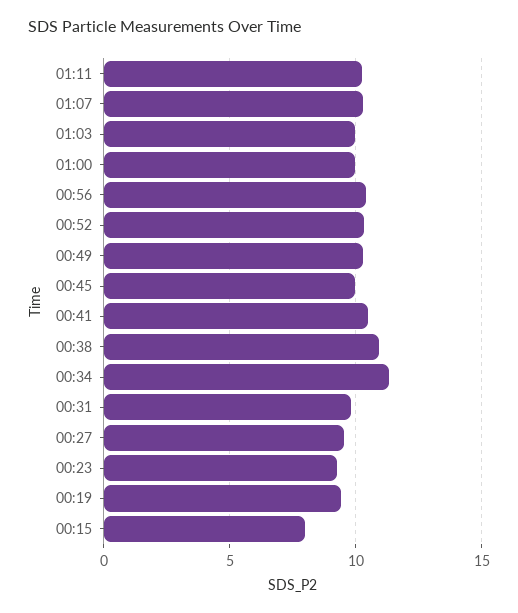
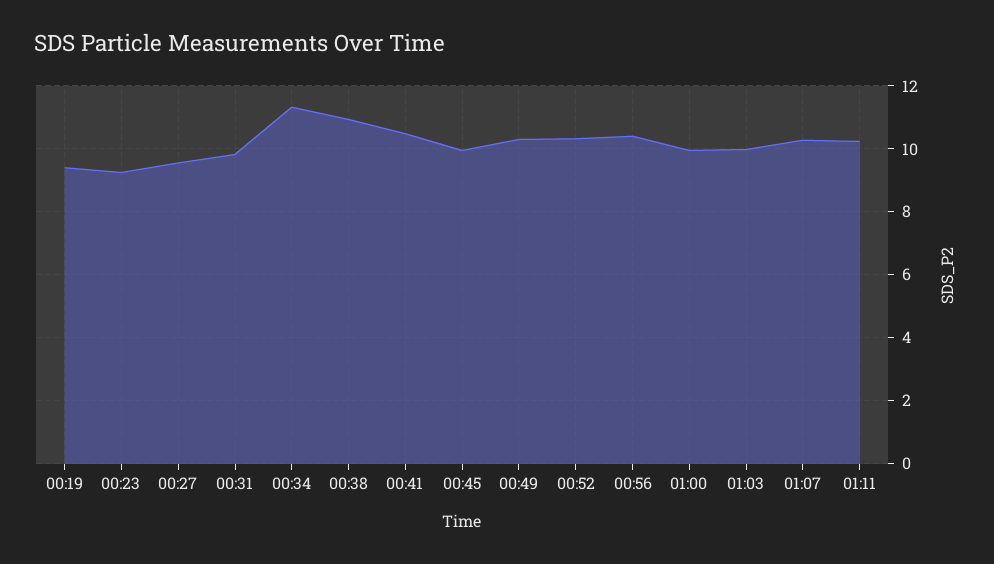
  {
    "01:11": 10.2,
    "01:07": 10.2,
    "01:03": 10,
    "01:00": 10,
    "00:56": 10.4,
    "00:52": 10.4,
    "00:49": 10.4,
    "00:45": 10,
    "00:41": 10.4,
    "00:38": 11,
    "00:34": 11.4,
    "00:31": 9.8,
    "00:27": 9.6,
    "00:23": 9.2,
-   "00:19": 9.4,
+   "00:19": 9.4
-   "00:15": 8
  }

